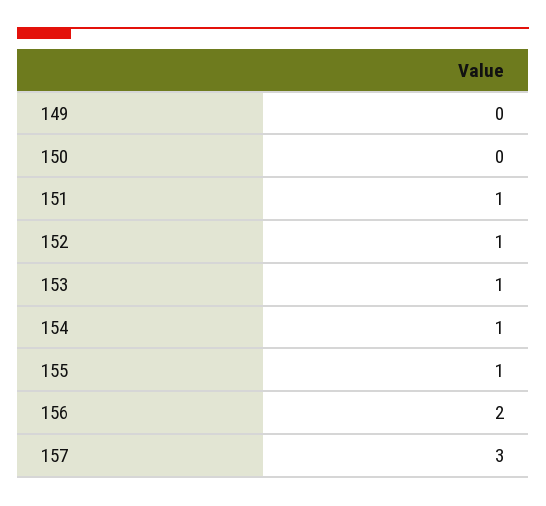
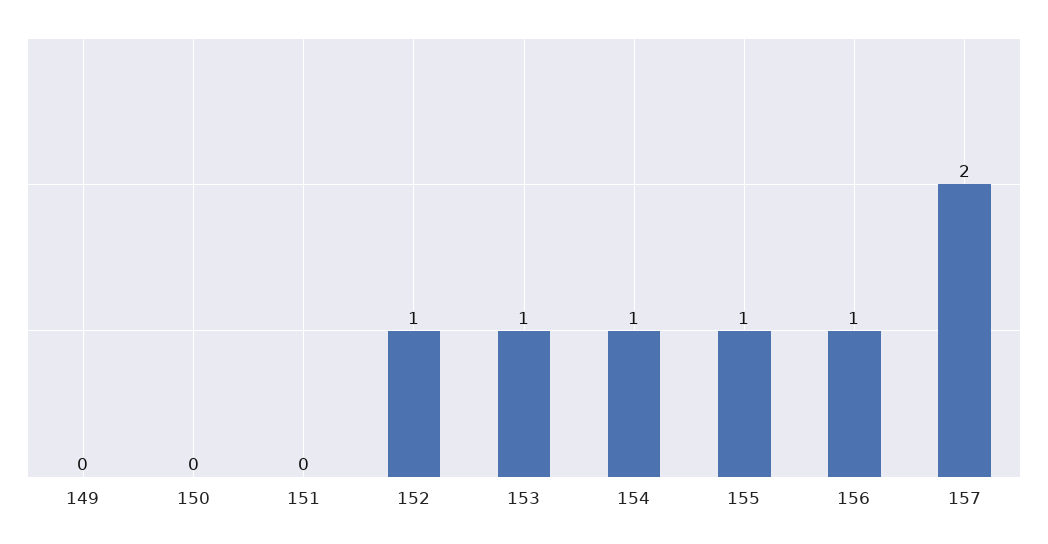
  {
    "149": 0,
    "150": 0,
-   "151": 1,
+   "151": 0,
    "152": 1,
    "153": 1,
    "154": 1,
    "155": 1,
-   "156": 2,
+   "156": 1,
-   "157": 3
+   "157": 2
  }

